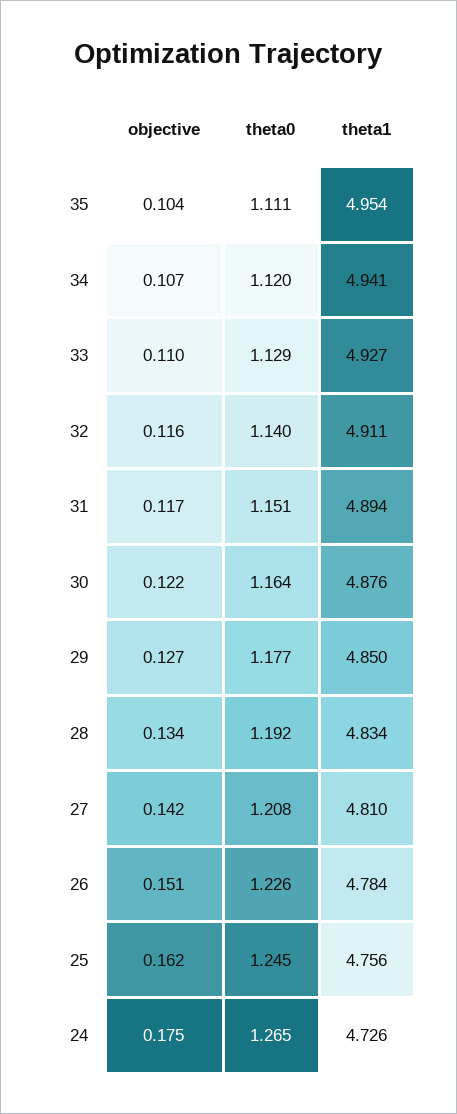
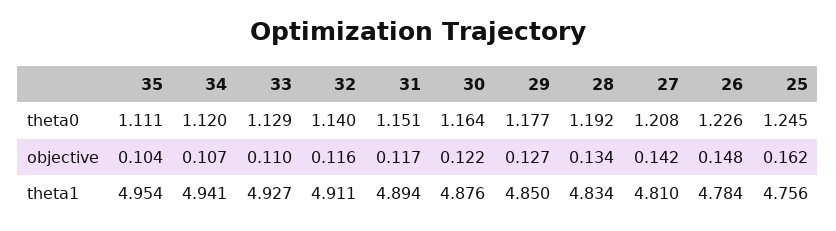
  {
    "objective": {
      "35": 0.104,
      "34": 0.107,
      "33": 0.11,
      "32": 0.116,
      "31": 0.117,
      "30": 0.122,
      "29": 0.127,
      "28": 0.134,
      "27": 0.142,
-     "26": 0.151,
+     "26": 0.148,
-     "25": 0.162,
+     "25": 0.162
-     "24": 0.175
    },
    "theta0": {
      "35": 1.111,
      "34": 1.12,
      "33": 1.129,
      "32": 1.14,
      "31": 1.151,
      "30": 1.164,
      "29": 1.177,
      "28": 1.192,
      "27": 1.208,
      "26": 1.226,
-     "25": 1.245,
+     "25": 1.245
-     "24": 1.265
    },
    "theta1": {
      "35": 4.954,
      "34": 4.941,
      "33": 4.927,
      "32": 4.911,
      "31": 4.894,
      "30": 4.876,
      "29": 4.85,
      "28": 4.834,
      "27": 4.81,
      "26": 4.784,
-     "25": 4.756,
+     "25": 4.756
-     "24": 4.726
    }
  }

